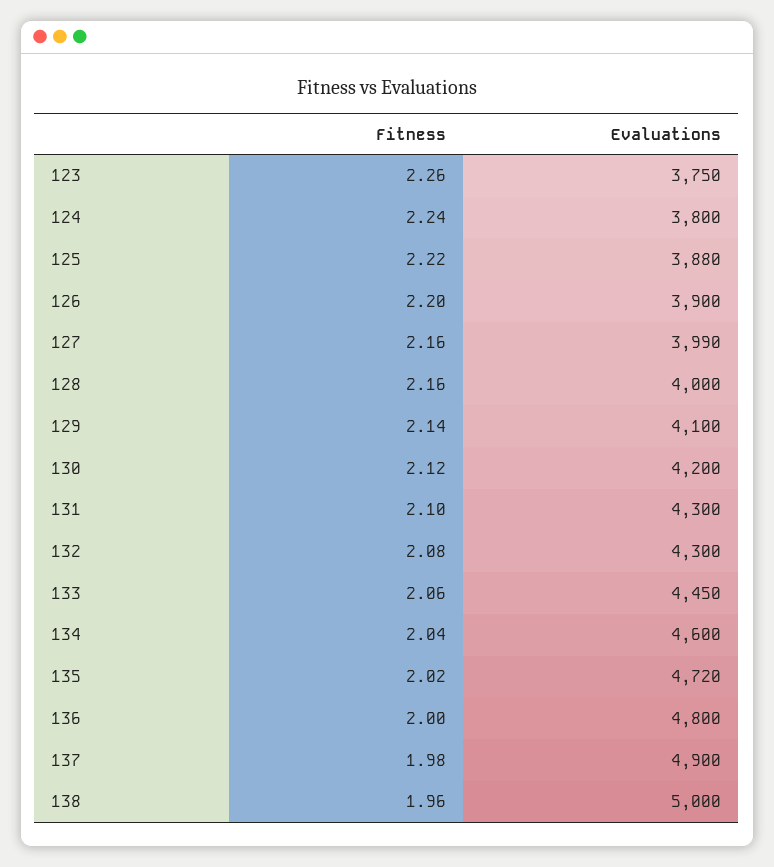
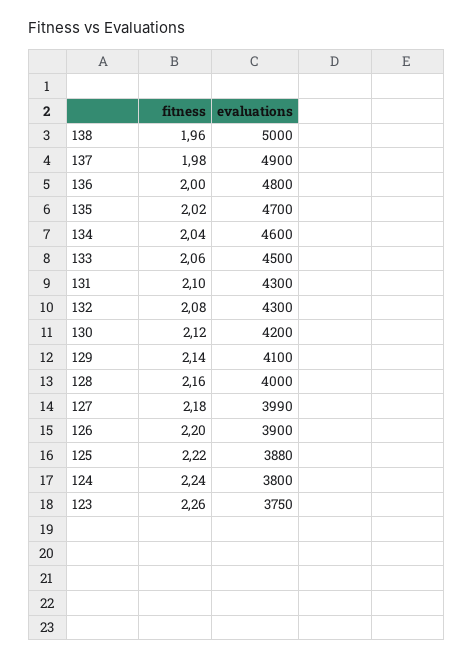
  {
    "Fitness": {
      "123": 2.26,
      "124": 2.24,
      "125": 2.22,
      "126": 2.2,
-     "127": 2.16,
+     "127": 2.18,
      "128": 2.16,
      "129": 2.14,
      "130": 2.12,
      "131": 2.1,
      "132": 2.08,
      "133": 2.06,
      "134": 2.04,
      "135": 2.02,
      "136": 2,
      "137": 1.98,
      "138": 1.96
    },
    "Evaluations": {
      "123": 3750,
      "124": 3800,
      "125": 3880,
      "126": 3900,
      "127": 3990,
      "128": 4000,
      "129": 4100,
      "130": 4200,
      "131": 4300,
      "132": 4300,
-     "133": 4450,
+     "133": 4500,
      "134": 4600,
-     "135": 4720,
+     "135": 4700,
      "136": 4800,
      "137": 4900,
      "138": 5000
    }
  }

